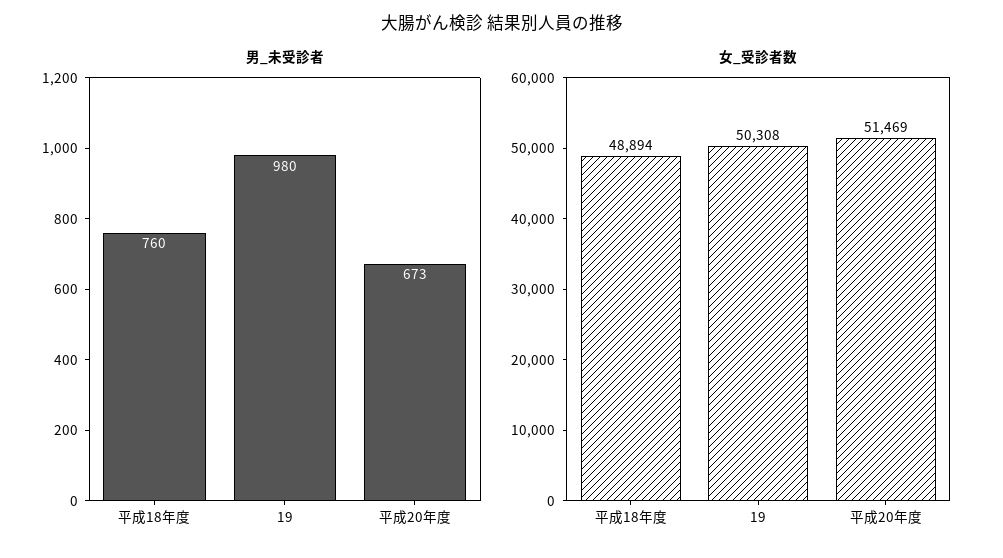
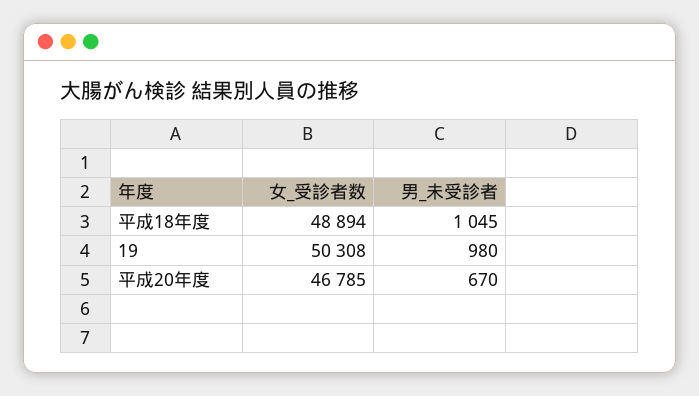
  {
    "男_未受診者": {
-     "平成18年度": 760,
+     "平成18年度": 1045,
      "19": 980,
-     "平成20年度": 673
+     "平成20年度": 670
    },
    "女_受診者数": {
      "平成18年度": 48894,
      "19": 50308,
-     "平成20年度": 51469
+     "平成20年度": 46785
    }
  }

